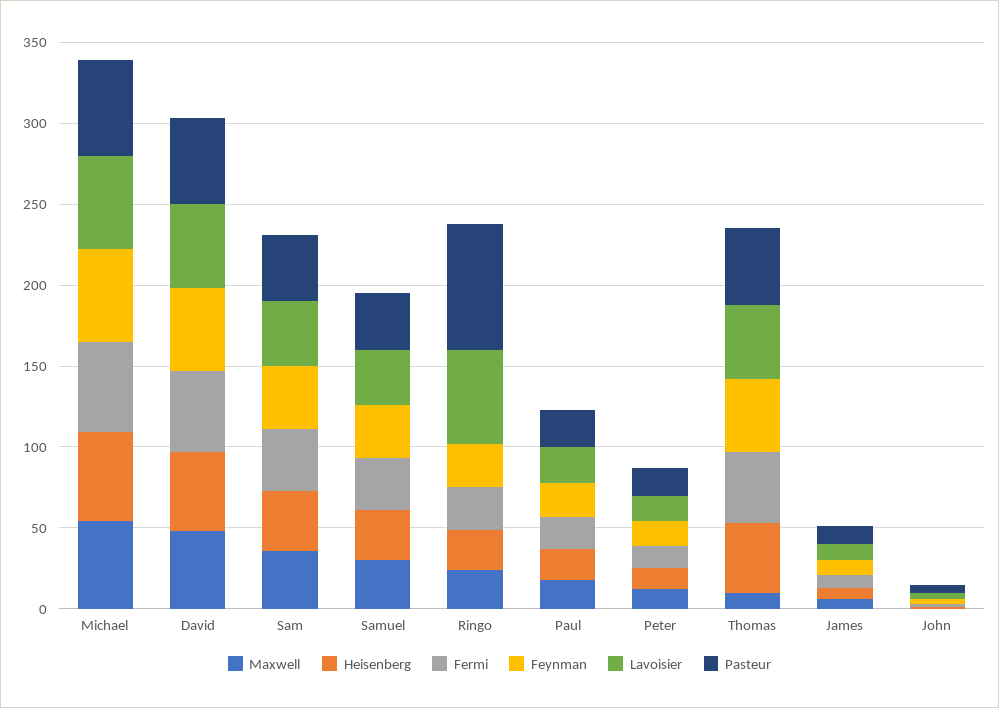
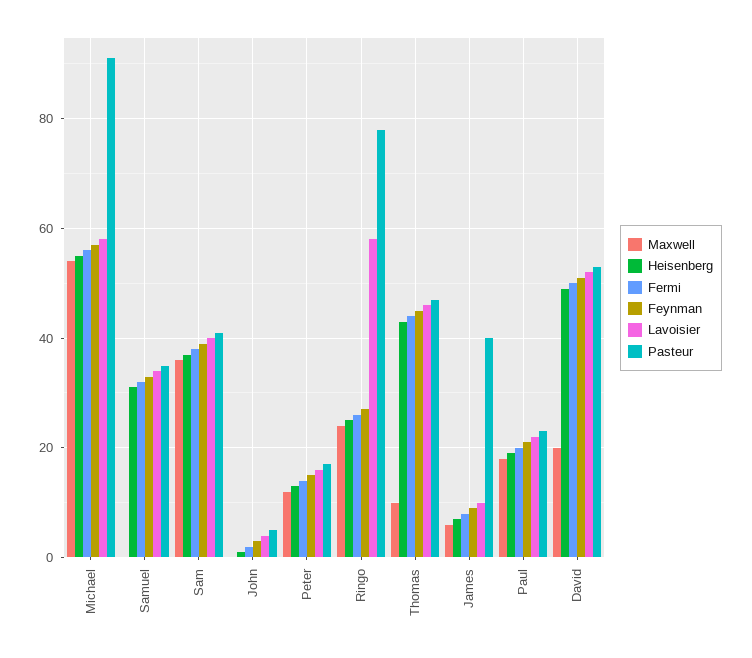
  {
    "Maxwell": {
      "Michael": 55,
-     "David": 50,
+     "David": 20,
      "Sam": 35,
-     "Samuel": 30,
+     "Samuel": 0,
      "Ringo": 25,
      "Paul": 20,
      "Peter": 10,
      "Thomas": 10,
      "James": 5,
      "John": 0
    },
    "Heisenberg": {
      "Michael": 55,
      "David": 50,
      "Sam": 35,
      "Samuel": 30,
      "Ringo": 25,
      "Paul": 20,
      "Peter": 15,
      "Thomas": 45,
      "James": 5,
      "John": 0
    },
    "Fermi": {
      "Michael": 55,
      "David": 50,
      "Sam": 40,
      "Samuel": 30,
      "Ringo": 25,
      "Paul": 20,
      "Peter": 15,
      "Thomas": 45,
      "James": 10,
      "John": 0
    },
    "Feynman": {
      "Michael": 55,
      "David": 50,
      "Sam": 40,
      "Samuel": 35,
      "Ringo": 25,
      "Paul": 20,
      "Peter": 15,
      "Thomas": 45,
      "James": 10,
      "John": 5
    },
    "Lavoisier": {
      "Michael": 60,
      "David": 50,
      "Sam": 40,
      "Samuel": 35,
      "Ringo": 60,
      "Paul": 20,
      "Peter": 15,
      "Thomas": 45,
      "James": 10,
      "John": 5
    },
    "Pasteur": {
-     "Michael": 60,
+     "Michael": 90,
      "David": 55,
      "Sam": 40,
      "Samuel": 35,
      "Ringo": 80,
      "Paul": 25,
      "Peter": 15,
      "Thomas": 45,
-     "James": 10,
+     "James": 40,
      "John": 5
    }
  }

